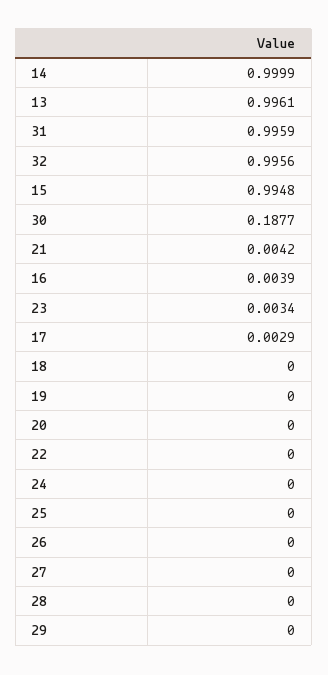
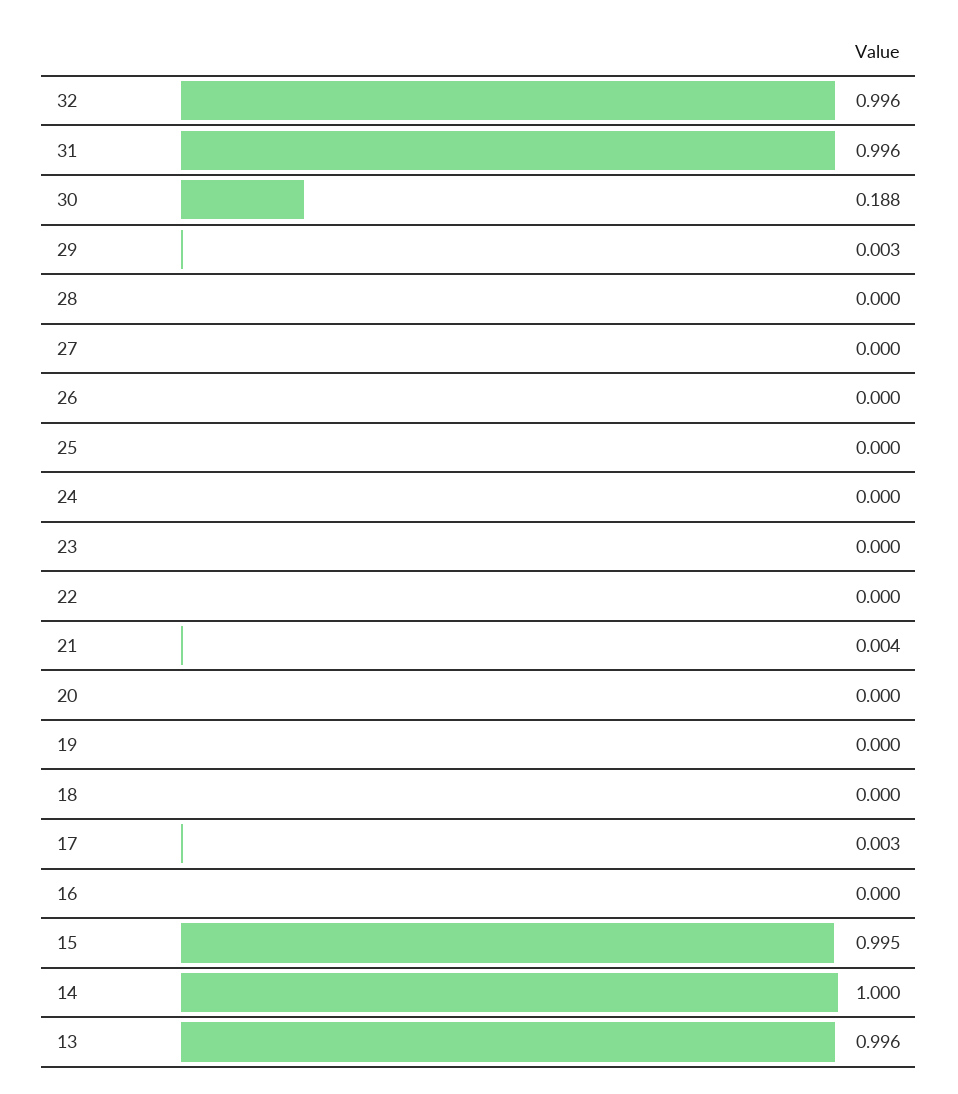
  {
    "14": 0.9999,
    "13": 0.9961,
    "31": 0.9959,
    "32": 0.9956,
    "15": 0.9948,
    "30": 0.1877,
    "21": 0.0042,
-   "16": 0.0039,
+   "16": 0,
-   "23": 0.0034,
+   "23": 0,
    "17": 0.0029,
    "18": 0,
    "19": 0,
    "20": 0,
    "22": 0,
    "24": 0,
    "25": 0,
    "26": 0,
    "27": 0,
    "28": 0,
-   "29": 0
+   "29": 0.003
  }

